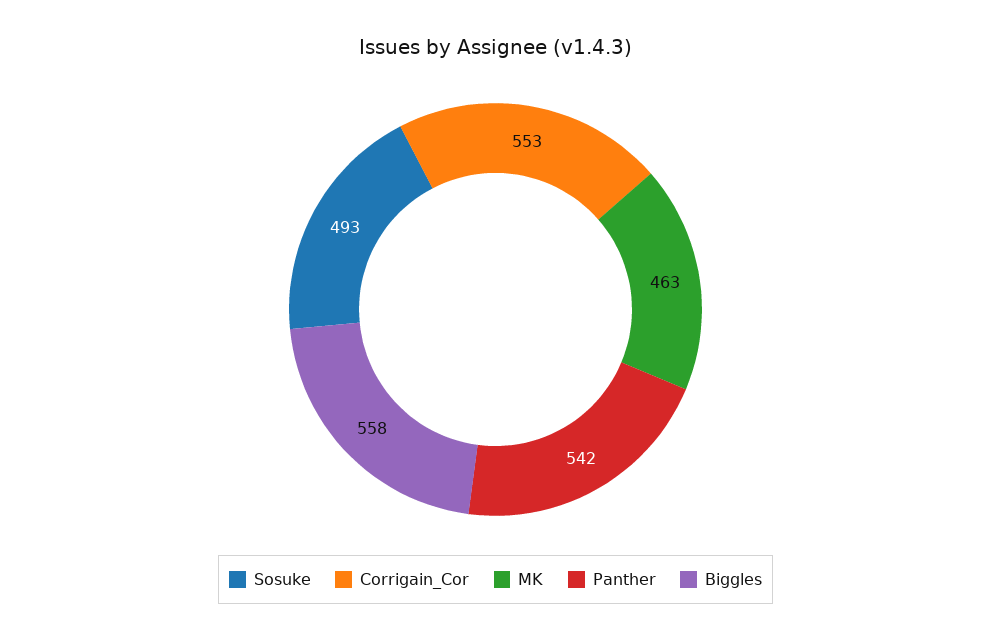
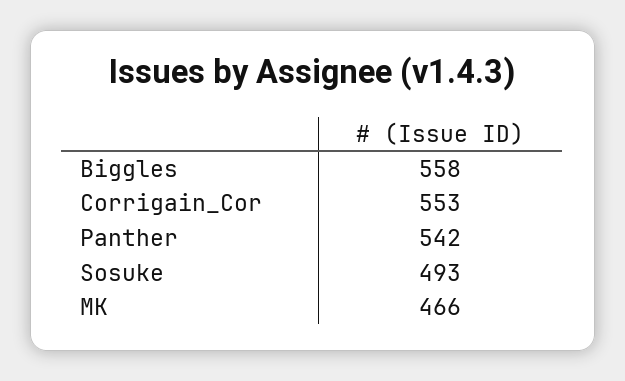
  {
    "Sosuke": 493,
    "Corrigain_Cor": 553,
-   "MK": 463,
+   "MK": 466,
    "Panther": 542,
    "Biggles": 558
  }

